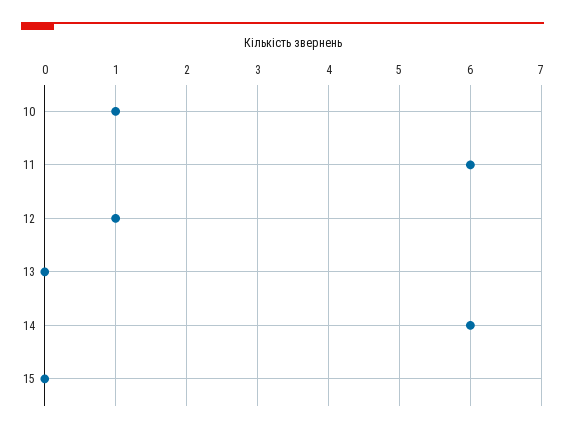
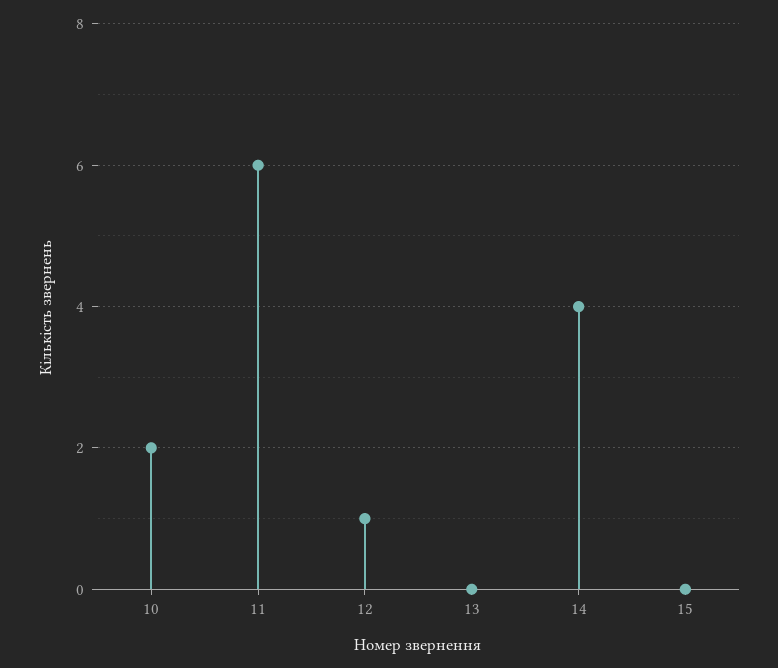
  {
-   "10": 1,
+   "10": 2,
    "11": 6,
    "12": 1,
    "13": 0,
-   "14": 6,
+   "14": 4,
    "15": 0
  }

